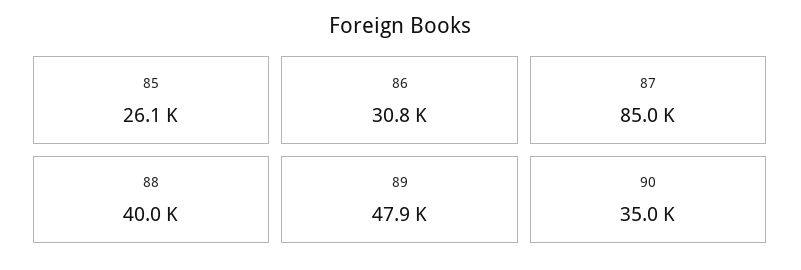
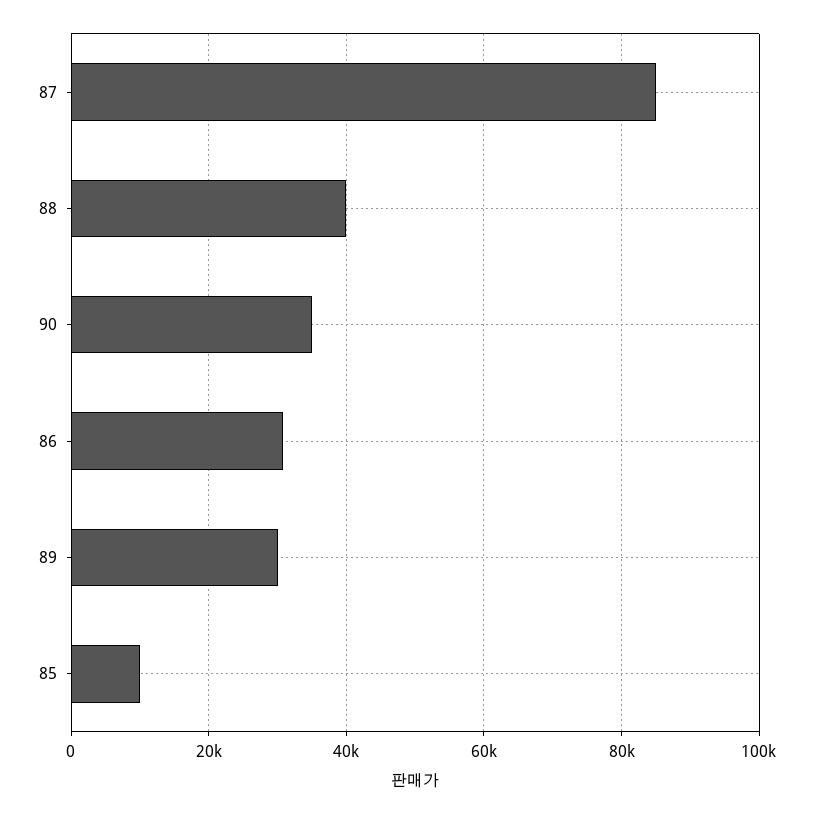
  {
-   "85": 26100,
+   "85": 10000,
    "86": 30800,
    "87": 85000,
    "88": 40000,
-   "89": 47900,
+   "89": 30000,
    "90": 35000
  }

